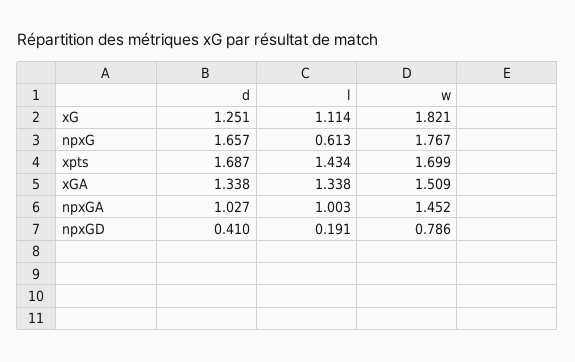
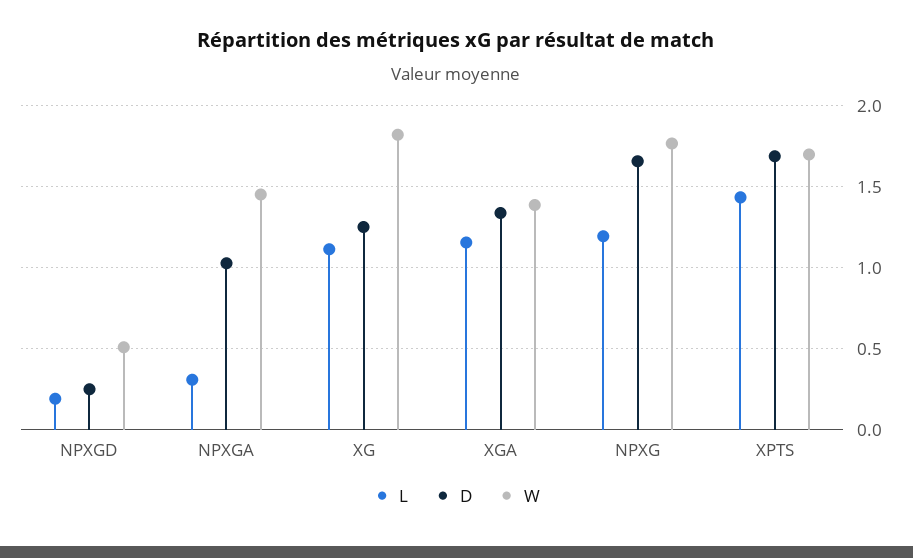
  {
    "d": {
      "xG": 1.251,
      "npxG": 1.657,
      "xpts": 1.687,
      "xGA": 1.338,
      "npxGA": 1.027,
-     "npxGD": 0.41
+     "npxGD": 0.25
    },
    "l": {
      "xG": 1.114,
-     "npxG": 0.613,
+     "npxG": 1.2,
      "xpts": 1.434,
-     "xGA": 1.338,
+     "xGA": 1.15,
-     "npxGA": 1.003,
+     "npxGA": 0.3,
      "npxGD": 0.191
    },
    "w": {
      "xG": 1.821,
      "npxG": 1.767,
      "xpts": 1.699,
-     "xGA": 1.509,
+     "xGA": 1.4,
      "npxGA": 1.452,
-     "npxGD": 0.786
+     "npxGD": 0.5
    }
  }

